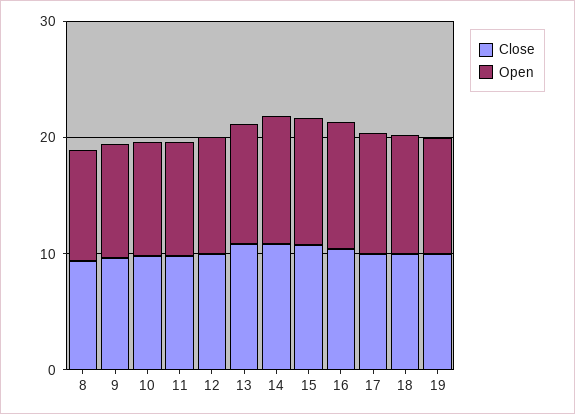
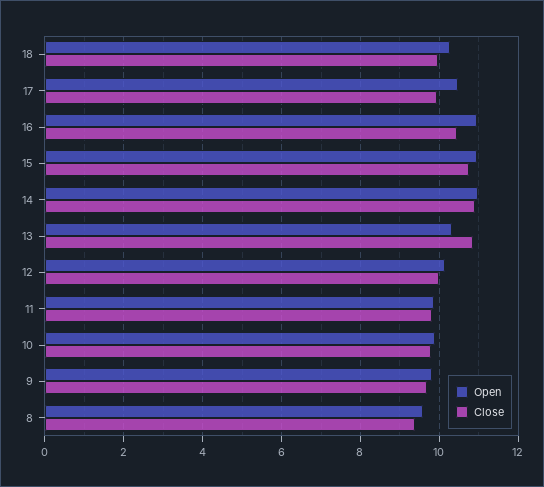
  {
    "Close": {
      "8": 9.4,
      "9": 9.6,
      "10": 9.8,
      "11": 9.8,
      "12": 10,
      "13": 10.8,
      "14": 10.8,
      "15": 10.8,
      "16": 10.4,
      "17": 10,
-     "18": 10,
+     "18": 10
-     "19": 10
    },
    "Open": {
      "8": 9.6,
      "9": 9.8,
      "10": 10,
      "11": 9.8,
      "12": 10.2,
      "13": 10.4,
      "14": 11,
      "15": 11,
      "16": 11,
      "17": 10.4,
-     "18": 10.2,
+     "18": 10.2
-     "19": 10
    }
  }

